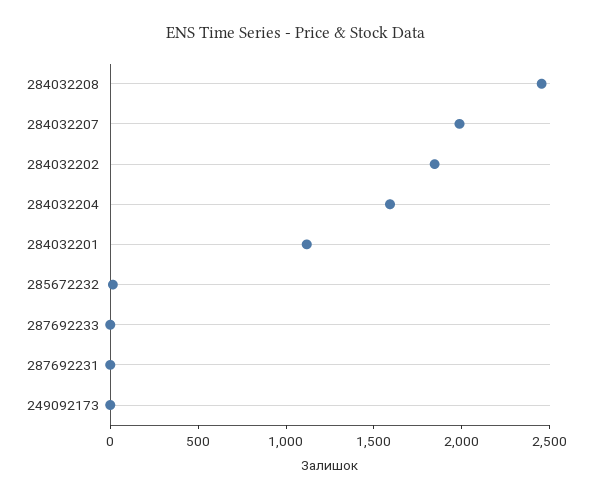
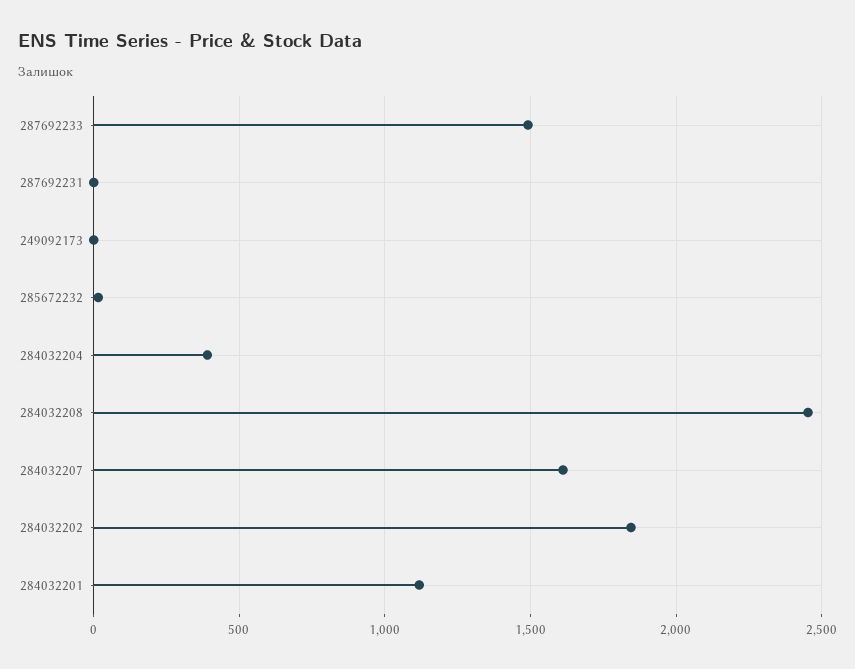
  {
    "284032208": 2450,
-   "284032207": 2000,
+   "284032207": 1600,
    "284032202": 1850,
-   "284032204": 1600,
+   "284032204": 400,
    "284032201": 1100,
    "285672232": 0,
-   "287692233": 0,
+   "287692233": 1500,
    "287692231": 0,
    "249092173": 0
  }

